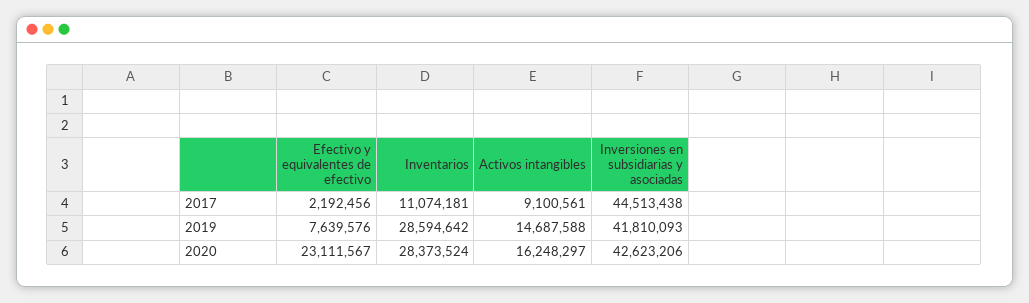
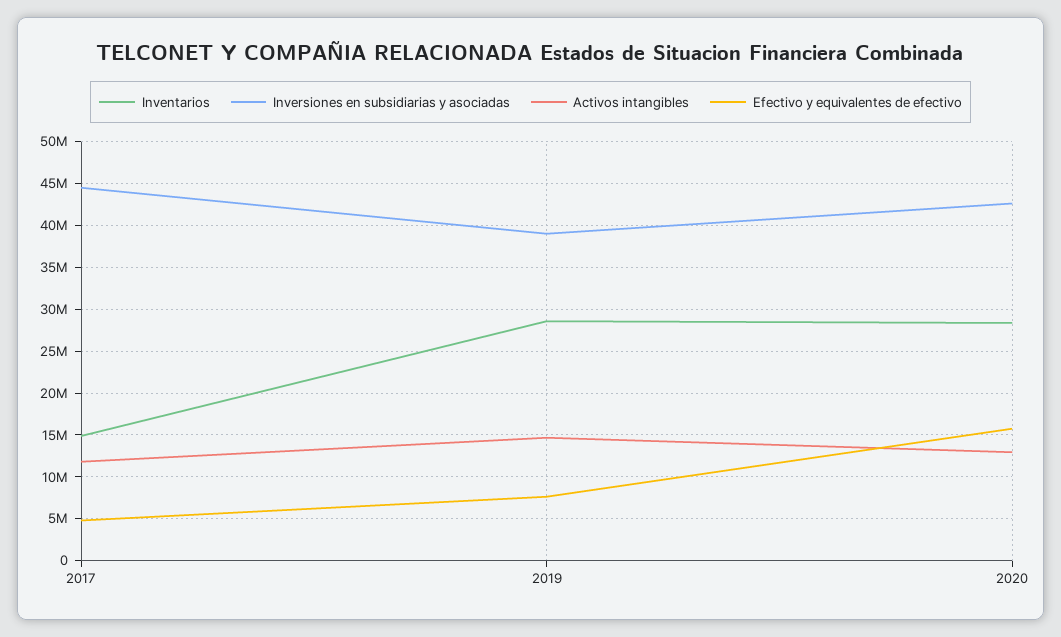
  {
    "Efectivo y equivalentes de efectivo": {
-     "2017": 2192456,
+     "2017": 5000000,
      "2019": 7639576,
-     "2020": 23111567
+     "2020": 16000000
    },
    "Inventarios": {
-     "2017": 11074181,
+     "2017": 15000000,
      "2019": 28594642,
      "2020": 28373524
    },
    "Activos intangibles": {
-     "2017": 9100561,
+     "2017": 12000000,
      "2019": 14687588,
-     "2020": 16248297
+     "2020": 13000000
    },
    "Inversiones en subsidiarias y asociadas": {
      "2017": 44513438,
-     "2019": 41810093,
+     "2019": 39000000,
      "2020": 42623206
    }
  }

